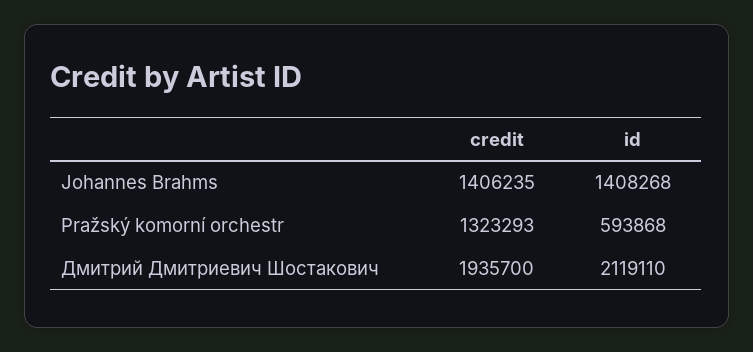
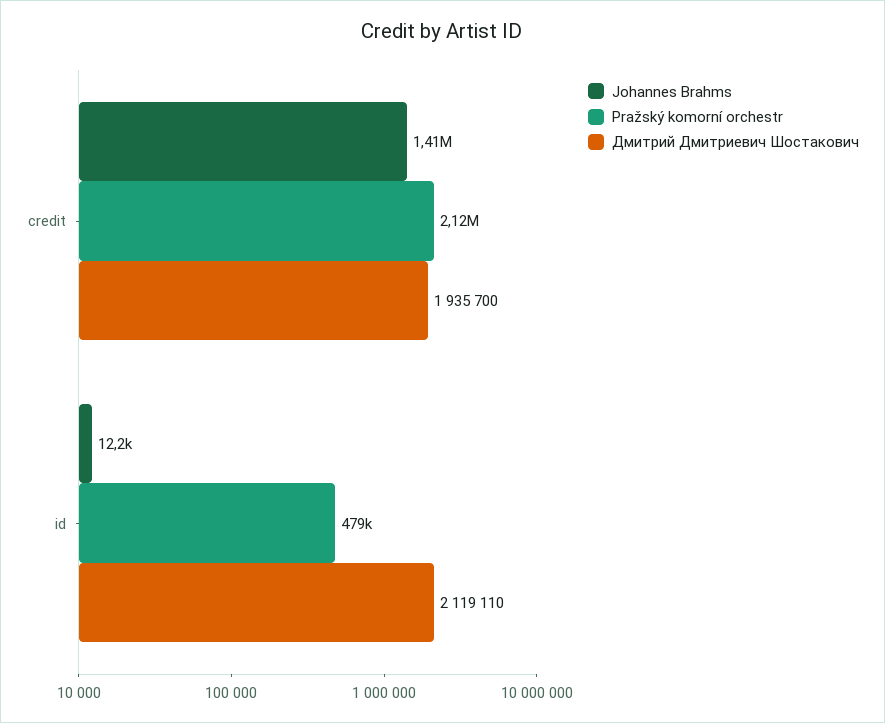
  {
    "Johannes Brahms": {
      "credit": 1406235,
-     "id": 1408268
+     "id": 12200
    },
    "Pražský komorní orchestr": {
-     "credit": 1323293,
+     "credit": 2120000,
-     "id": 593868
+     "id": 479000
    },
    "Дмитрий Дмитриевич Шостакович": {
      "credit": 1935700,
      "id": 2119110
    }
  }

